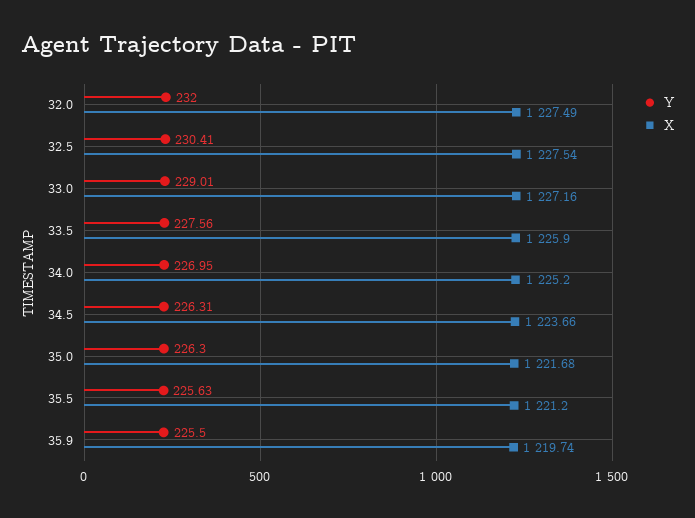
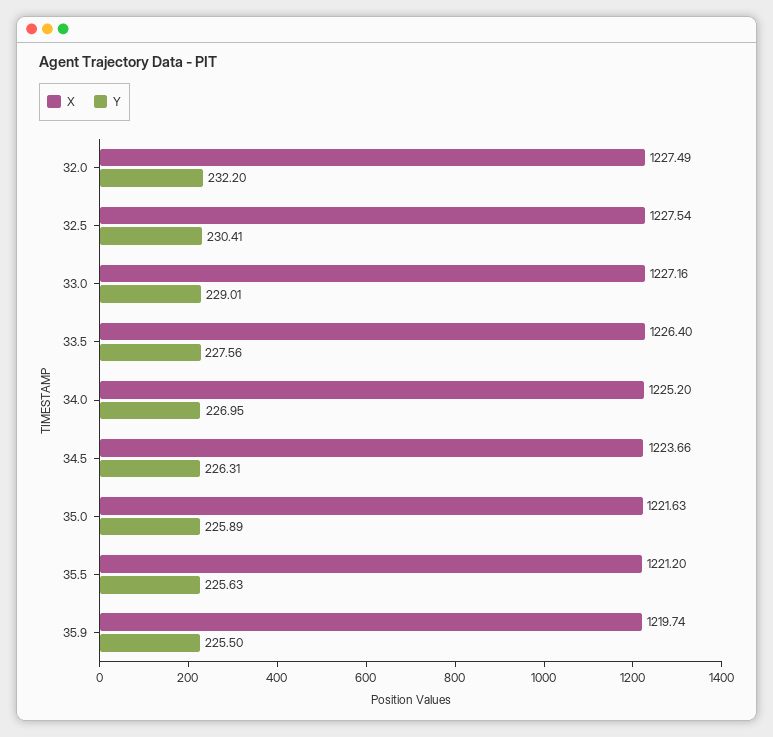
  {
    "Y": {
-     "32.0": 232,
+     "32.0": 232.2,
      "32.5": 230.41,
      "33.0": 229.01,
      "33.5": 227.56,
      "34.0": 226.95,
      "34.5": 226.31,
-     "35.0": 226.3,
+     "35.0": 225.89,
      "35.5": 225.63,
      "35.9": 225.5
    },
    "X": {
      "32.0": 1227.49,
      "32.5": 1227.54,
      "33.0": 1227.16,
-     "33.5": 1225.9,
+     "33.5": 1226.4,
      "34.0": 1225.2,
      "34.5": 1223.66,
-     "35.0": 1221.68,
+     "35.0": 1221.63,
      "35.5": 1221.2,
      "35.9": 1219.74
    }
  }

